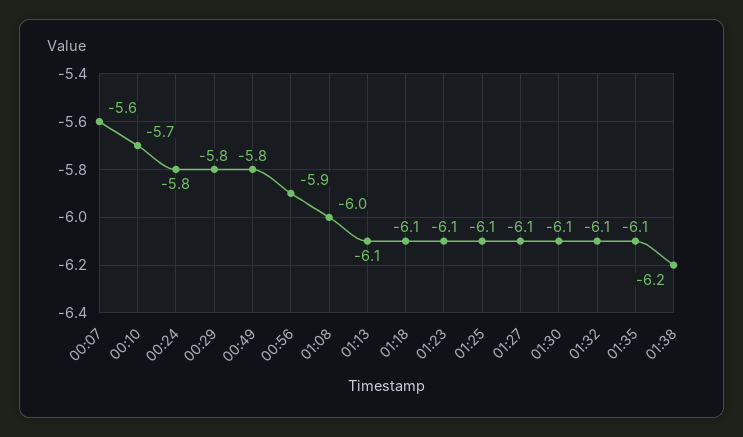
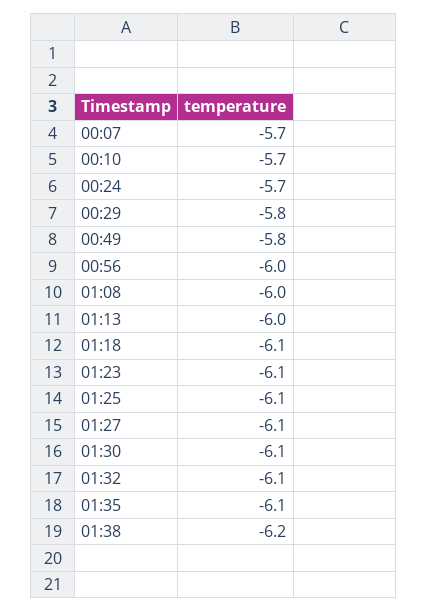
  {
-   "00:07": -5.6,
+   "00:07": -5.7,
    "00:10": -5.7,
-   "00:24": -5.8,
+   "00:24": -5.7,
    "00:29": -5.8,
    "00:49": -5.8,
-   "00:56": -5.9,
+   "00:56": -6,
    "01:08": -6,
-   "01:13": -6.1,
+   "01:13": -6,
    "01:18": -6.1,
    "01:23": -6.1,
    "01:25": -6.1,
    "01:27": -6.1,
    "01:30": -6.1,
    "01:32": -6.1,
    "01:35": -6.1,
    "01:38": -6.2
  }

